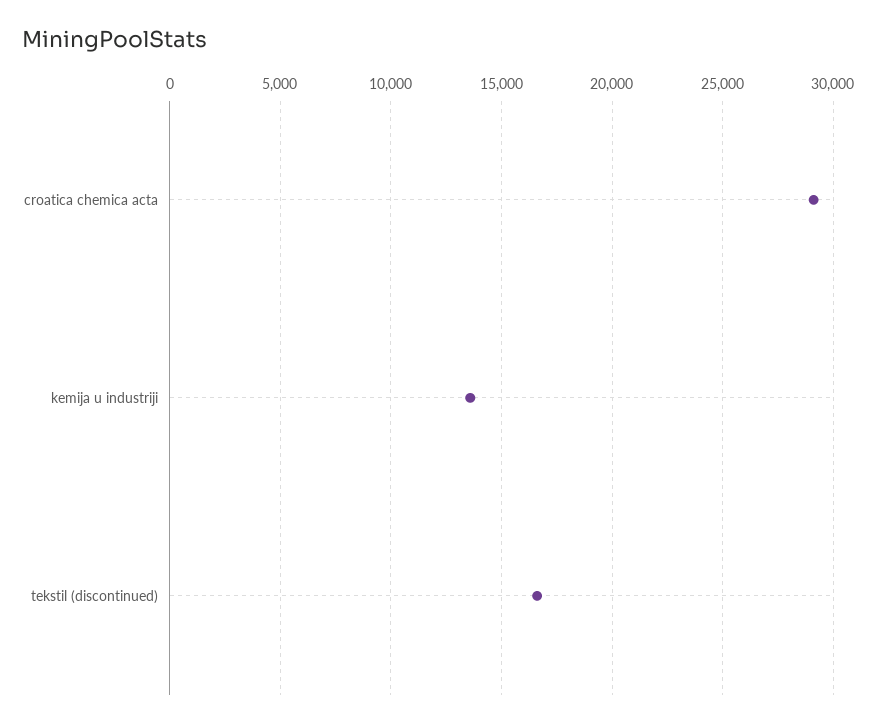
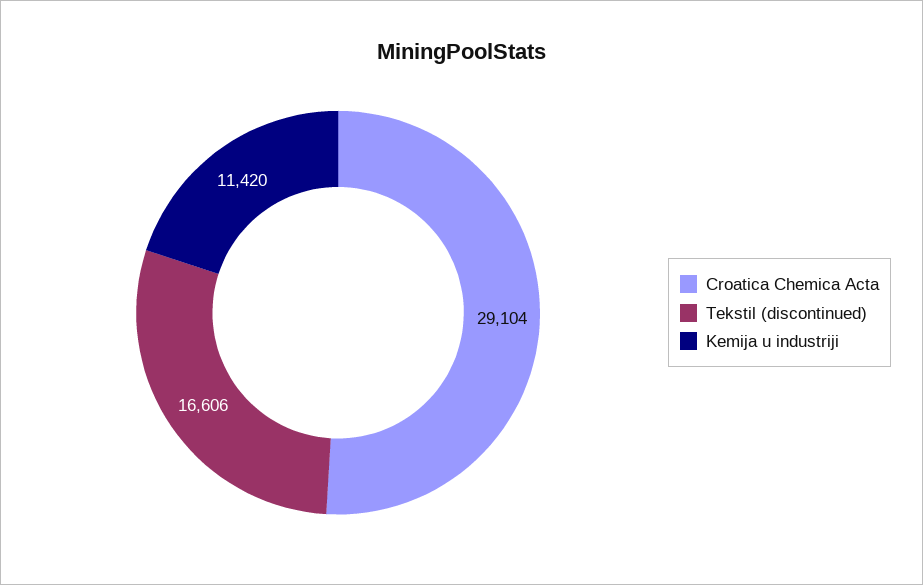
  {
    "croatica chemica acta": 29104,
-   "kemija u industriji": 13500,
+   "kemija u industriji": 11420,
    "tekstil (discontinued)": 16606
  }

